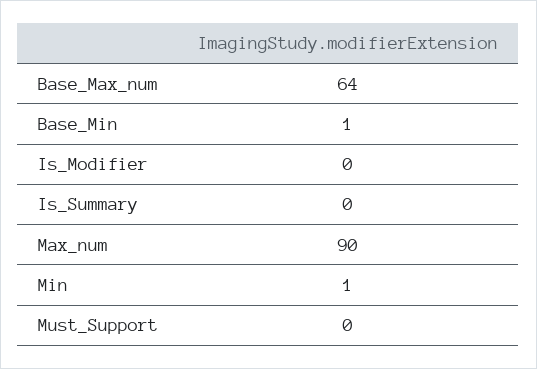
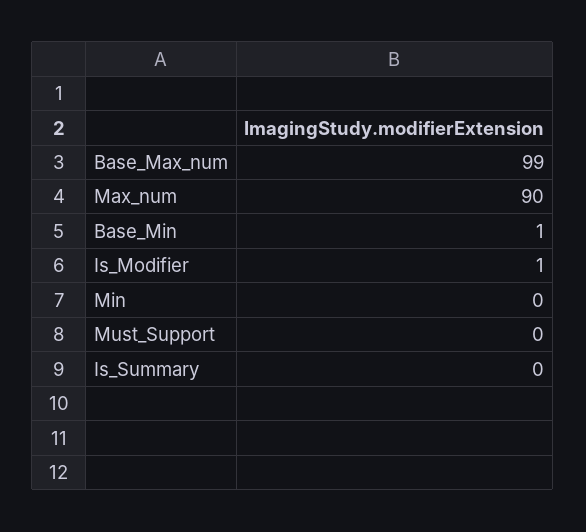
  {
-   "Base_Max_num": 64,
+   "Base_Max_num": 99,
    "Base_Min": 1,
-   "Is_Modifier": 0,
+   "Is_Modifier": 1,
    "Is_Summary": 0,
    "Max_num": 90,
-   "Min": 1,
+   "Min": 0,
    "Must_Support": 0
  }

